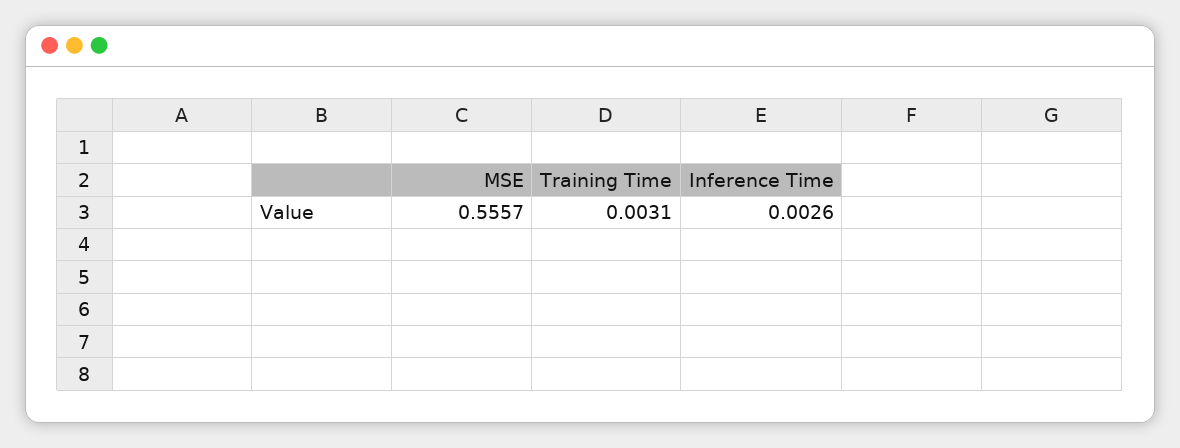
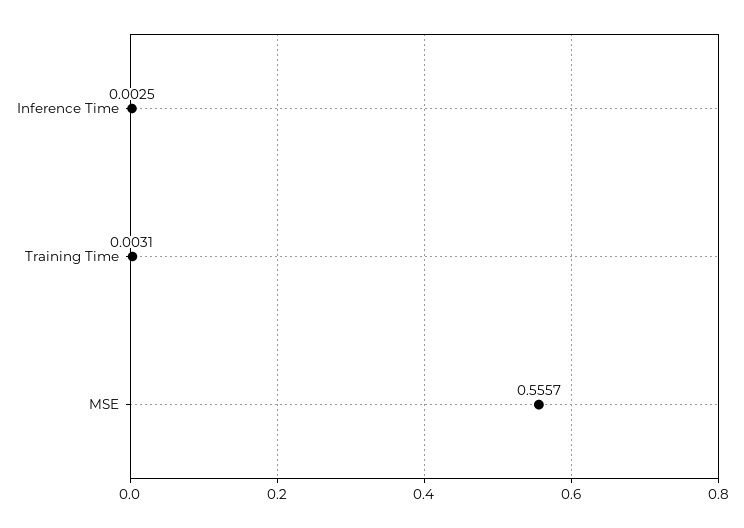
  {
    "MSE": 0.5557,
    "Training Time": 0.0031,
-   "Inference Time": 0.0026
+   "Inference Time": 0.0025
  }

